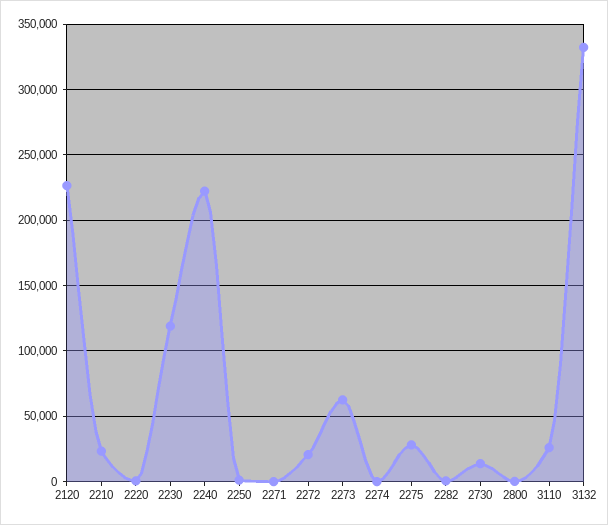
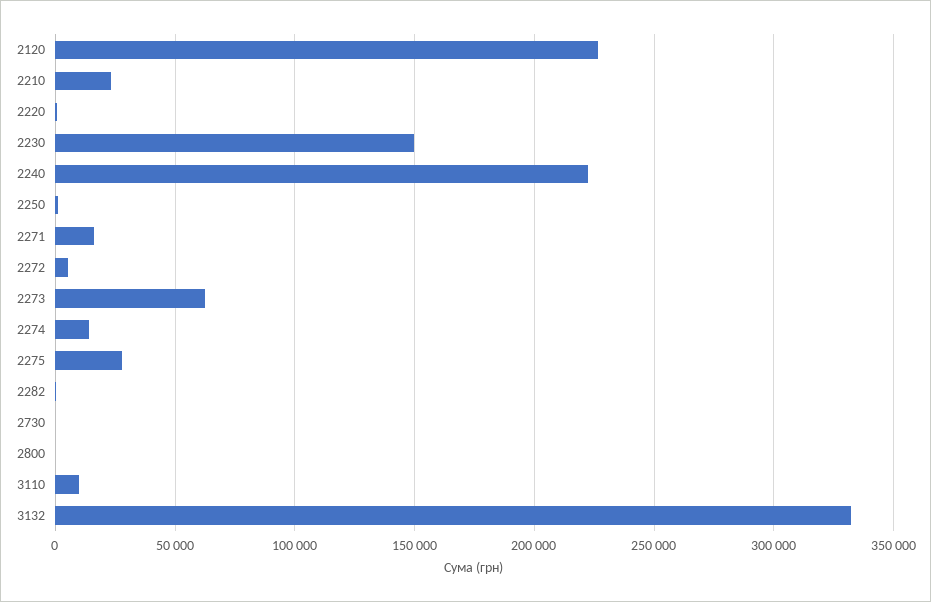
  {
    "2120": 225000,
    "2210": 25000,
    "2220": 0,
-   "2230": 120000,
+   "2230": 150000,
    "2240": 220000,
    "2250": 0,
-   "2271": 0,
+   "2271": 15000,
-   "2272": 20000,
+   "2272": 5000,
    "2273": 60000,
-   "2274": 0,
+   "2274": 15000,
    "2275": 30000,
    "2282": 0,
-   "2730": 15000,
+   "2730": 0,
    "2800": 0,
-   "3110": 25000,
+   "3110": 10000,
    "3132": 330000
  }

